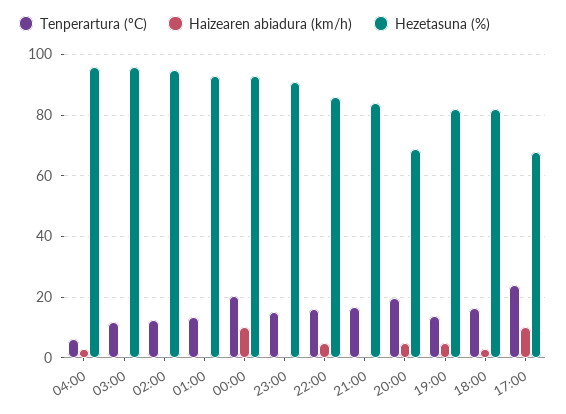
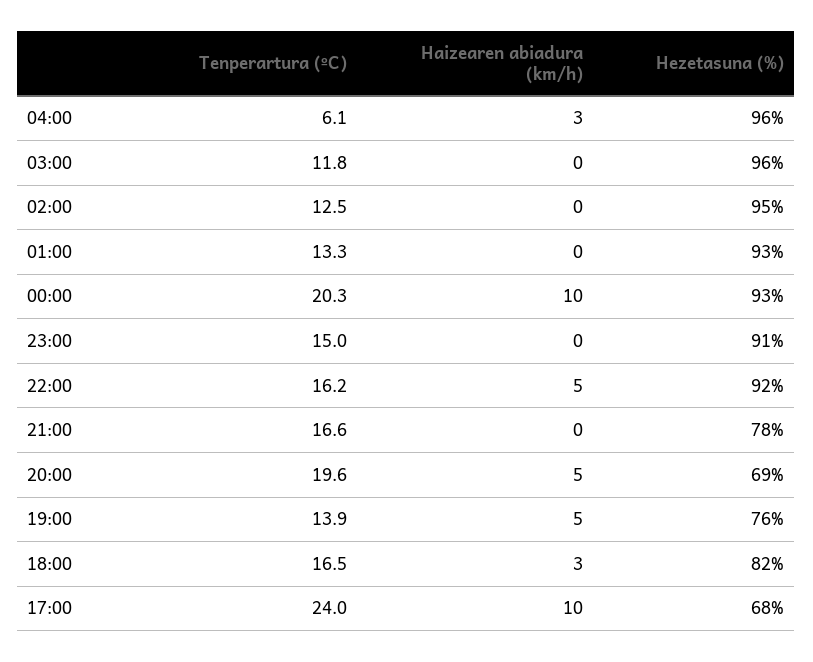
  {
    "Tenperartura (ºC)": {
      "04:00": 6.1,
      "03:00": 11.8,
      "02:00": 12.5,
      "01:00": 13.3,
      "00:00": 20.3,
      "23:00": 15,
      "22:00": 16.2,
      "21:00": 16.6,
      "20:00": 19.6,
      "19:00": 13.9,
      "18:00": 16.5,
      "17:00": 24
    },
    "Haizearen abiadura (km/h)": {
      "04:00": 3,
      "03:00": 0,
      "02:00": 0,
      "01:00": 0,
      "00:00": 10,
      "23:00": 0,
      "22:00": 5,
      "21:00": 0,
      "20:00": 5,
      "19:00": 5,
      "18:00": 3,
      "17:00": 10
    },
    "Hezetasuna (%)": {
      "04:00": 96,
      "03:00": 96,
      "02:00": 95,
      "01:00": 93,
      "00:00": 93,
      "23:00": 91,
-     "22:00": 86,
+     "22:00": 92,
-     "21:00": 84,
+     "21:00": 78,
      "20:00": 69,
-     "19:00": 82,
+     "19:00": 76,
      "18:00": 82,
      "17:00": 68
    }
  }

